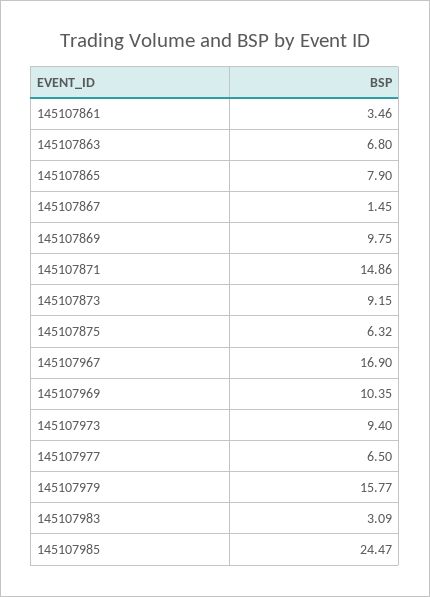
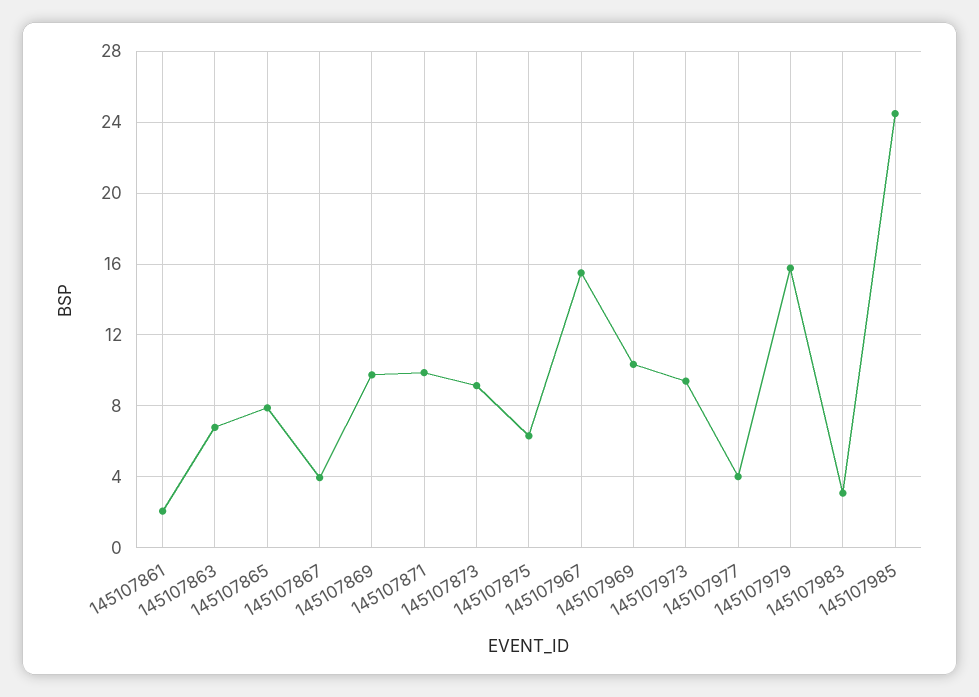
  {
-   "145107861": 3.46,
+   "145107861": 2,
    "145107863": 6.8,
    "145107865": 7.9,
-   "145107867": 1.45,
+   "145107867": 4,
    "145107869": 9.75,
-   "145107871": 14.86,
+   "145107871": 10,
    "145107873": 9.15,
    "145107875": 6.32,
-   "145107967": 16.9,
+   "145107967": 15.5,
    "145107969": 10.35,
    "145107973": 9.4,
-   "145107977": 6.5,
+   "145107977": 4,
    "145107979": 15.77,
    "145107983": 3.09,
    "145107985": 24.47
  }

